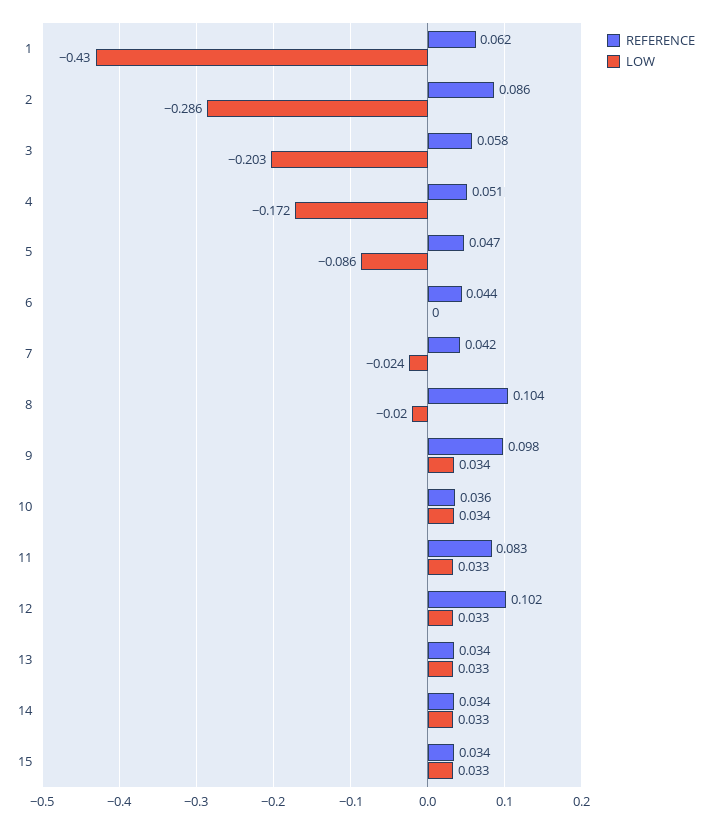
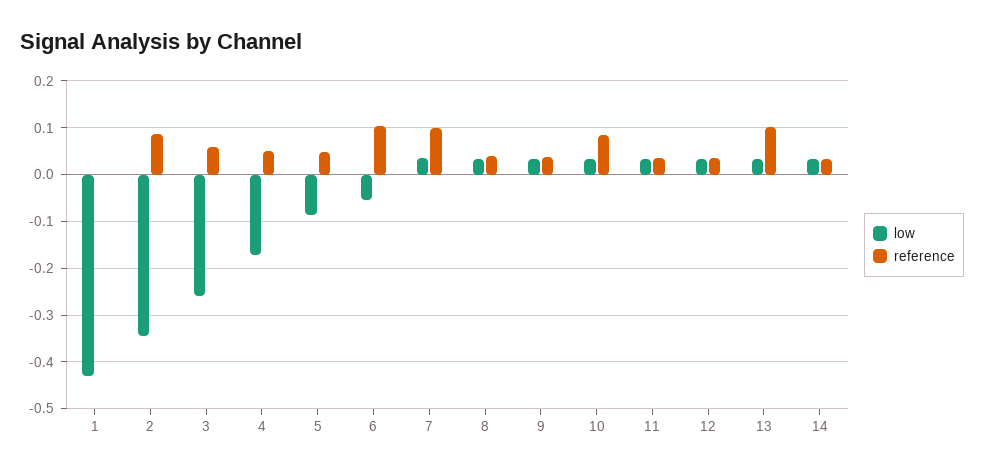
  {
    "REFERENCE": {
-     "1": 0.062,
+     "1": 0,
      "2": 0.086,
      "3": 0.058,
      "4": 0.051,
      "5": 0.047,
-     "6": 0.044,
+     "6": 0.1,
-     "7": 0.042,
+     "7": 0.1,
-     "8": 0.104,
+     "8": 0.04,
-     "9": 0.098,
+     "9": 0.04,
-     "10": 0.036,
+     "10": 0.08,
-     "11": 0.083,
+     "11": 0.04,
-     "12": 0.102,
+     "12": 0.04,
-     "13": 0.034,
+     "13": 0.1,
-     "14": 0.034,
+     "14": 0.034
-     "15": 0.034
    },
    "LOW": {
      "1": -0.43,
-     "2": -0.286,
+     "2": -0.34,
-     "3": -0.203,
+     "3": -0.26,
      "4": -0.172,
      "5": -0.086,
-     "6": 0,
+     "6": -0.06,
-     "7": -0.024,
+     "7": 0.04,
-     "8": -0.02,
+     "8": 0.04,
      "9": 0.034,
      "10": 0.034,
      "11": 0.033,
      "12": 0.033,
      "13": 0.033,
-     "14": 0.033,
+     "14": 0.033
-     "15": 0.033
    }
  }

